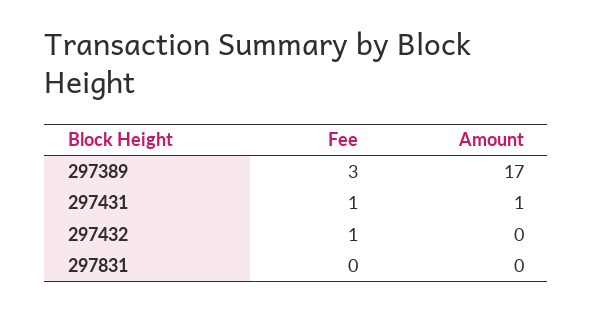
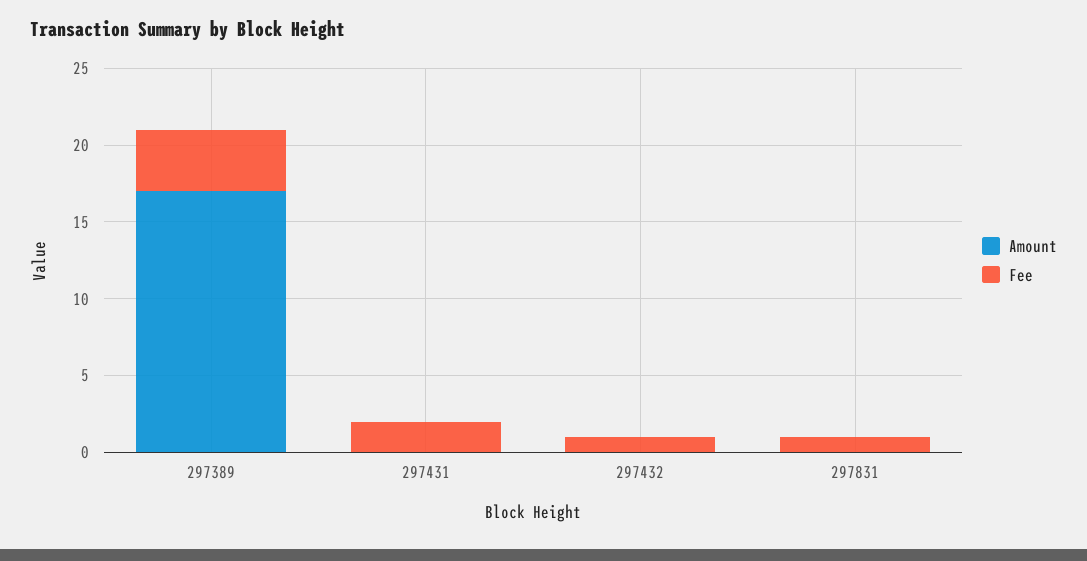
  {
    "Fee": {
-     "297389": 3,
+     "297389": 4,
-     "297431": 1,
+     "297431": 2,
      "297432": 1,
-     "297831": 0
+     "297831": 1
    },
    "Amount": {
      "297389": 17,
-     "297431": 1,
+     "297431": 0,
      "297432": 0,
      "297831": 0
    }
  }

